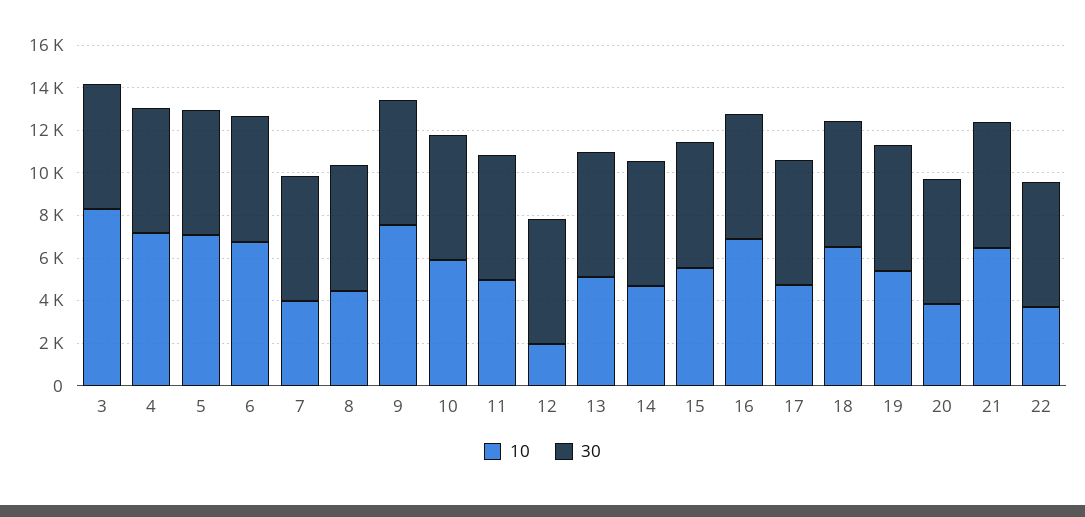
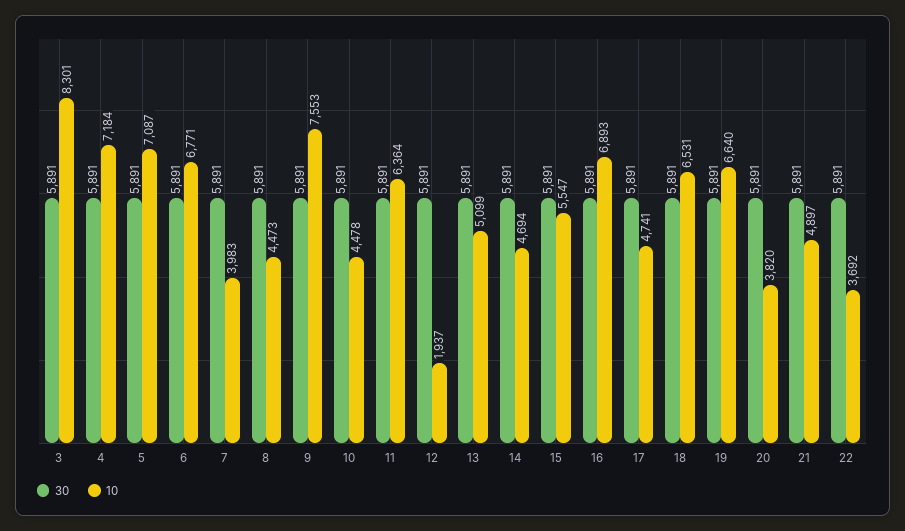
  {
    "10": {
      "3": 8301,
      "4": 7184,
      "5": 7087,
      "6": 6771,
      "7": 3983,
      "8": 4473,
      "9": 7553,
-     "10": 6000,
+     "10": 4478,
-     "11": 5000,
+     "11": 6364,
      "12": 1937,
      "13": 5099,
      "14": 4694,
      "15": 5547,
      "16": 6893,
      "17": 4741,
      "18": 6531,
-     "19": 5500,
+     "19": 6640,
      "20": 3820,
-     "21": 6500,
+     "21": 4897,
      "22": 3692
    },
    "30": {
      "3": 5891,
      "4": 5891,
      "5": 5891,
      "6": 5891,
      "7": 5891,
      "8": 5891,
      "9": 5891,
      "10": 5891,
      "11": 5891,
      "12": 5891,
      "13": 5891,
      "14": 5891,
      "15": 5891,
      "16": 5891,
      "17": 5891,
      "18": 5891,
      "19": 5891,
      "20": 5891,
      "21": 5891,
      "22": 5891
    }
  }

